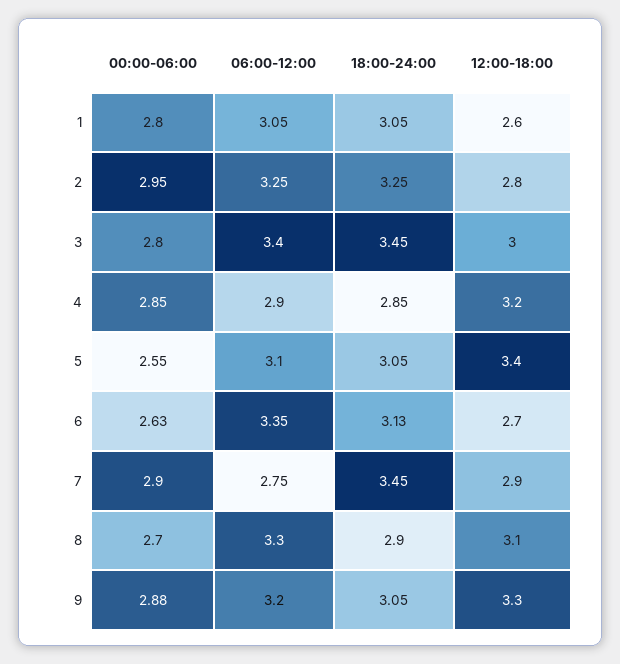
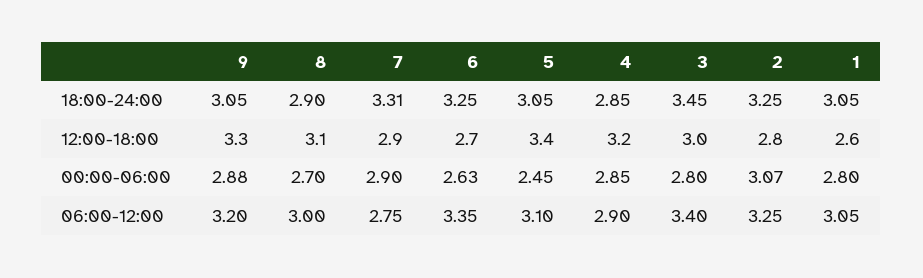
  {
    "00:00-06:00": {
      "1": 2.8,
-     "2": 2.95,
+     "2": 3.07,
      "3": 2.8,
      "4": 2.85,
-     "5": 2.55,
+     "5": 2.45,
      "6": 2.63,
      "7": 2.9,
      "8": 2.7,
      "9": 2.88
    },
    "06:00-12:00": {
      "1": 3.05,
      "2": 3.25,
      "3": 3.4,
      "4": 2.9,
      "5": 3.1,
      "6": 3.35,
      "7": 2.75,
-     "8": 3.3,
+     "8": 3,
      "9": 3.2
    },
    "18:00-24:00": {
      "1": 3.05,
      "2": 3.25,
      "3": 3.45,
      "4": 2.85,
      "5": 3.05,
-     "6": 3.13,
+     "6": 3.25,
-     "7": 3.45,
+     "7": 3.31,
      "8": 2.9,
      "9": 3.05
    },
    "12:00-18:00": {
      "1": 2.6,
      "2": 2.8,
      "3": 3,
      "4": 3.2,
      "5": 3.4,
      "6": 2.7,
      "7": 2.9,
      "8": 3.1,
      "9": 3.3
    }
  }

